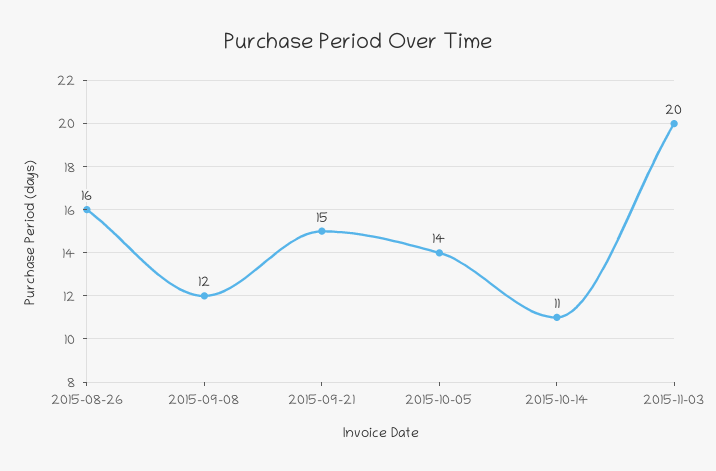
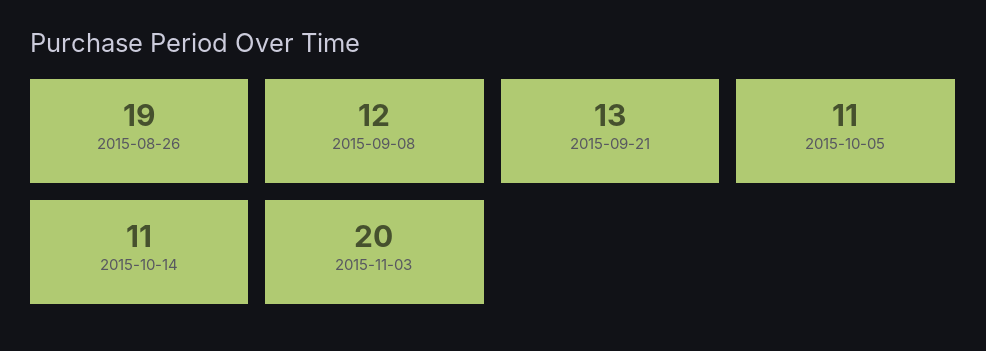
  {
-   "2015-08-26": 16,
+   "2015-08-26": 19,
    "2015-09-08": 12,
-   "2015-09-21": 15,
+   "2015-09-21": 13,
-   "2015-10-05": 14,
+   "2015-10-05": 11,
    "2015-10-14": 11,
    "2015-11-03": 20
  }

